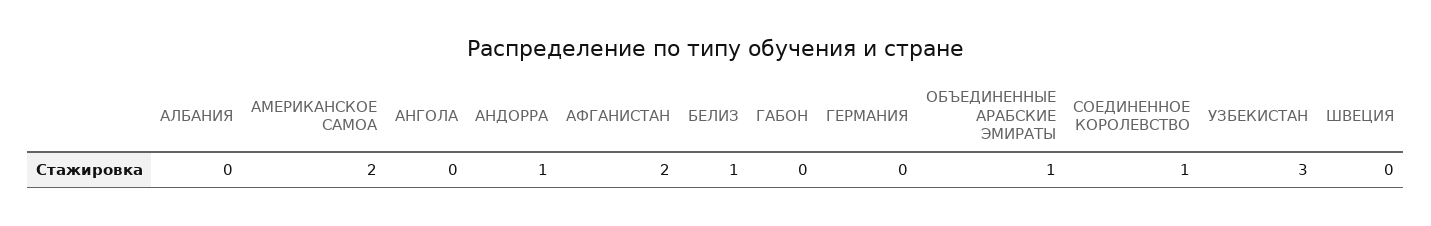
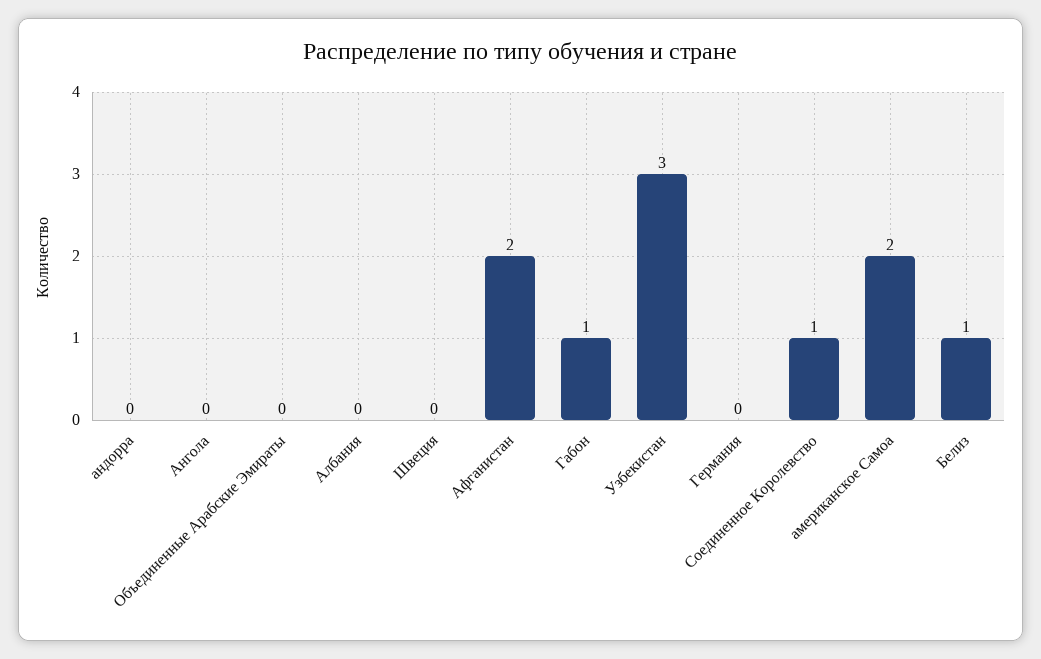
  {
    "АЛБАНИЯ": 0,
    "АМЕРИКАНСКОЕ САМОА": 2,
    "АНГОЛА": 0,
-   "АНДОРРА": 1,
+   "АНДОРРА": 0,
    "АФГАНИСТАН": 2,
    "БЕЛИЗ": 1,
-   "ГАБОН": 0,
+   "ГАБОН": 1,
    "ГЕРМАНИЯ": 0,
-   "ОБЪЕДИНЕННЫЕ АРАБСКИЕ ЭМИРАТЫ": 1,
+   "ОБЪЕДИНЕННЫЕ АРАБСКИЕ ЭМИРАТЫ": 0,
    "СОЕДИНЕННОЕ КОРОЛЕВСТВО": 1,
    "УЗБЕКИСТАН": 3,
    "ШВЕЦИЯ": 0
  }

